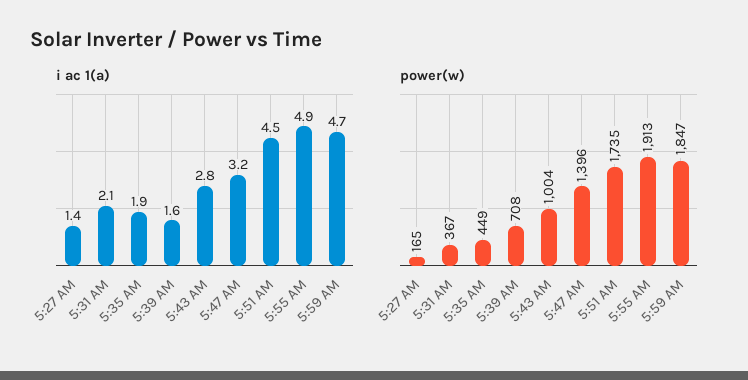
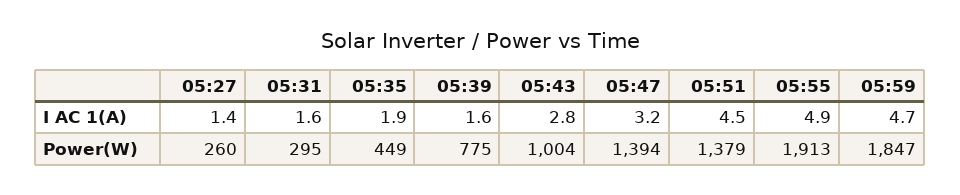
  {
    "i ac 1(a)": {
      "5:27 AM": 1.4,
-     "5:31 AM": 2.1,
+     "5:31 AM": 1.6,
      "5:35 AM": 1.9,
      "5:39 AM": 1.6,
      "5:43 AM": 2.8,
      "5:47 AM": 3.2,
      "5:51 AM": 4.5,
      "5:55 AM": 4.9,
      "5:59 AM": 4.7
    },
    "power(w)": {
-     "5:27 AM": 165,
+     "5:27 AM": 260,
-     "5:31 AM": 367,
+     "5:31 AM": 295,
      "5:35 AM": 449,
-     "5:39 AM": 708,
+     "5:39 AM": 775,
      "5:43 AM": 1004,
-     "5:47 AM": 1396,
+     "5:47 AM": 1394,
-     "5:51 AM": 1735,
+     "5:51 AM": 1379,
      "5:55 AM": 1913,
      "5:59 AM": 1847
    }
  }

